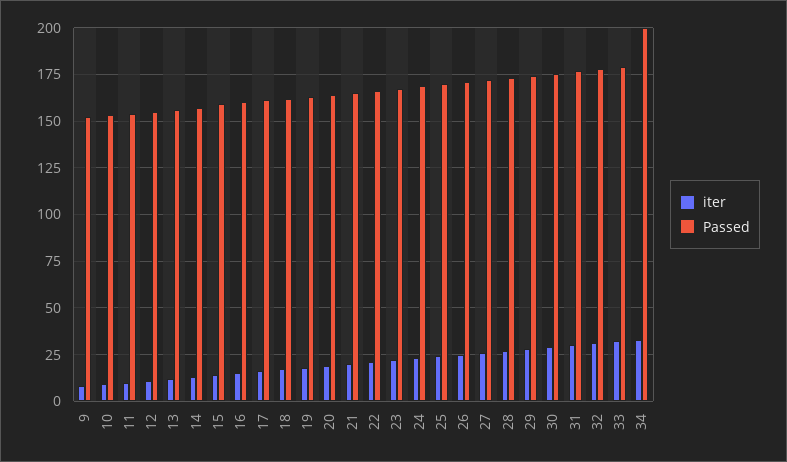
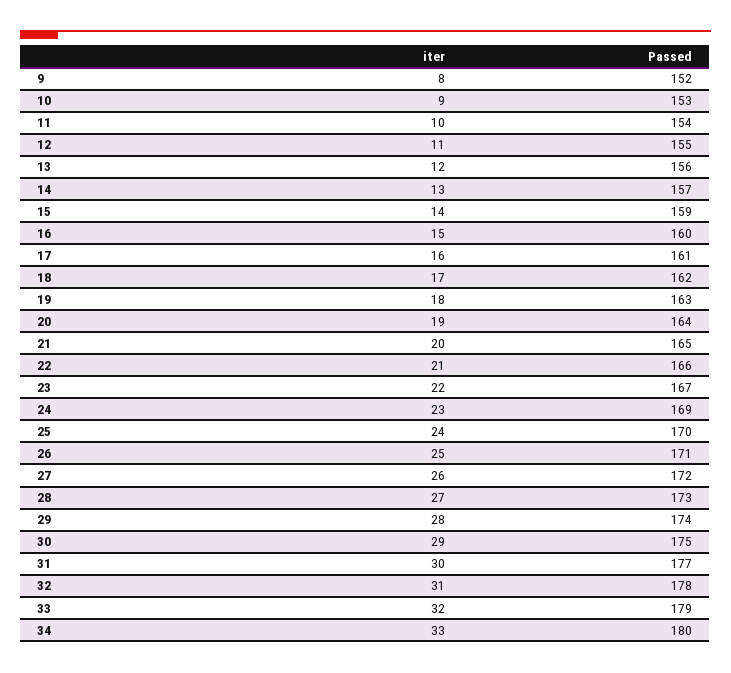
  {
    "iter": {
      "9": 8,
      "10": 9,
      "11": 10,
      "12": 11,
      "13": 12,
      "14": 13,
      "15": 14,
      "16": 15,
      "17": 16,
      "18": 17,
      "19": 18,
      "20": 19,
      "21": 20,
      "22": 21,
      "23": 22,
      "24": 23,
      "25": 24,
      "26": 25,
      "27": 26,
      "28": 27,
      "29": 28,
      "30": 29,
      "31": 30,
      "32": 31,
      "33": 32,
      "34": 33
    },
    "Passed": {
      "9": 152,
      "10": 153,
      "11": 154,
      "12": 155,
      "13": 156,
      "14": 157,
      "15": 159,
      "16": 160,
      "17": 161,
      "18": 162,
      "19": 163,
      "20": 164,
      "21": 165,
      "22": 166,
      "23": 167,
      "24": 169,
      "25": 170,
      "26": 171,
      "27": 172,
      "28": 173,
      "29": 174,
      "30": 175,
      "31": 177,
      "32": 178,
      "33": 179,
-     "34": 200
+     "34": 180
    }
  }

